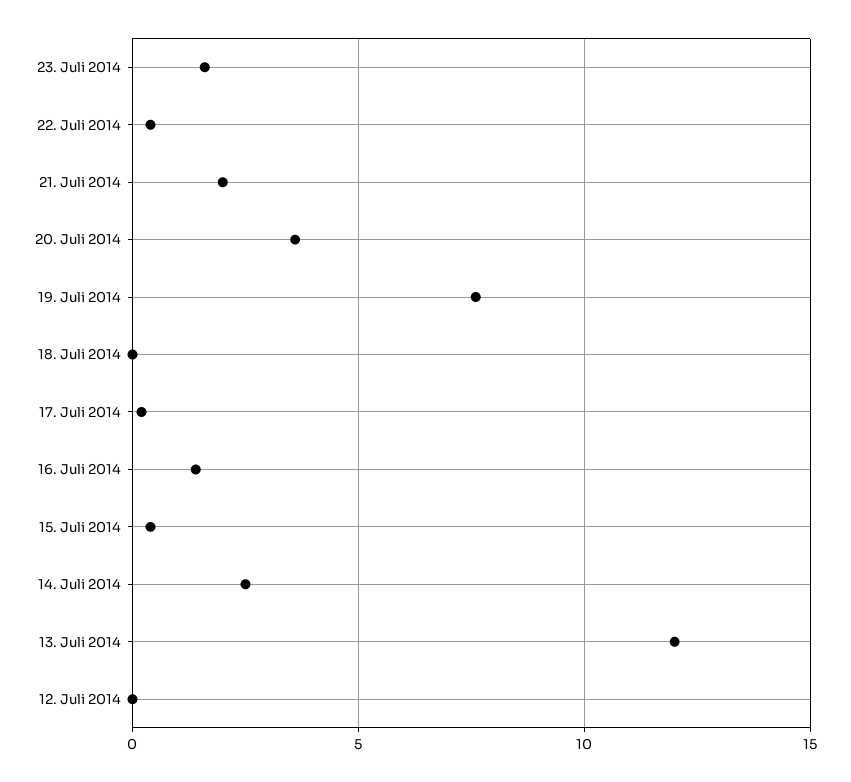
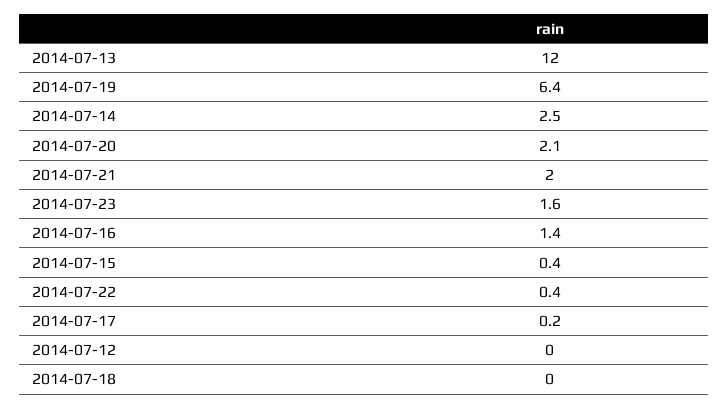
  {
    "23. Juli 2014": 1.6,
    "22. Juli 2014": 0.4,
    "21. Juli 2014": 2,
-   "20. Juli 2014": 3.5,
+   "20. Juli 2014": 2.1,
-   "19. Juli 2014": 7.5,
+   "19. Juli 2014": 6.4,
    "18. Juli 2014": 0,
    "17. Juli 2014": 0.2,
    "16. Juli 2014": 1.4,
    "15. Juli 2014": 0.4,
    "14. Juli 2014": 2.5,
    "13. Juli 2014": 12,
    "12. Juli 2014": 0
  }

